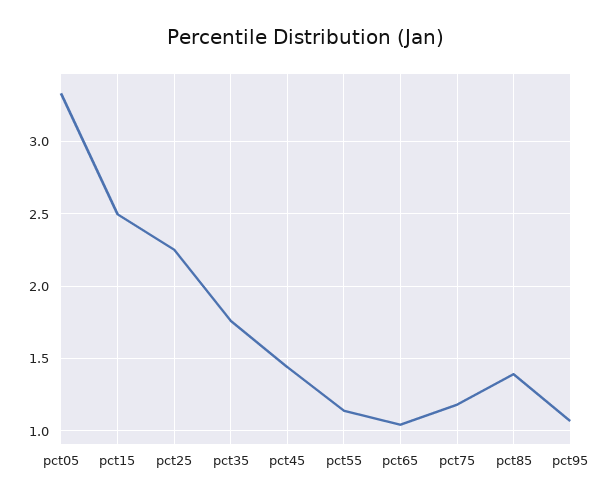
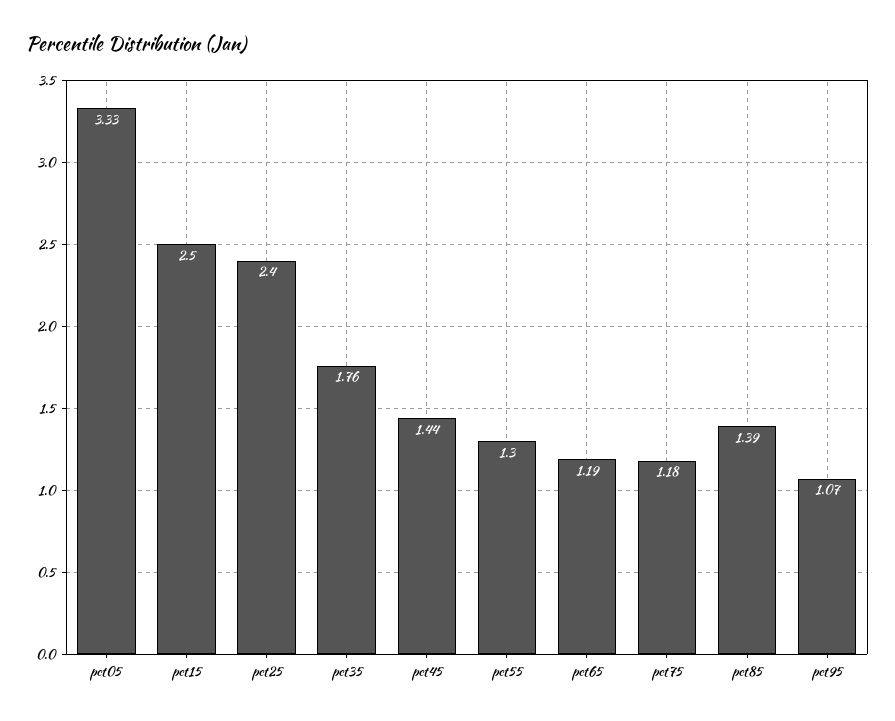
  {
    "pct05": 3.33,
    "pct15": 2.5,
-   "pct25": 2.25,
+   "pct25": 2.4,
    "pct35": 1.76,
    "pct45": 1.44,
-   "pct55": 1.15,
+   "pct55": 1.3,
-   "pct65": 1.05,
+   "pct65": 1.19,
    "pct75": 1.18,
    "pct85": 1.39,
    "pct95": 1.07
  }

